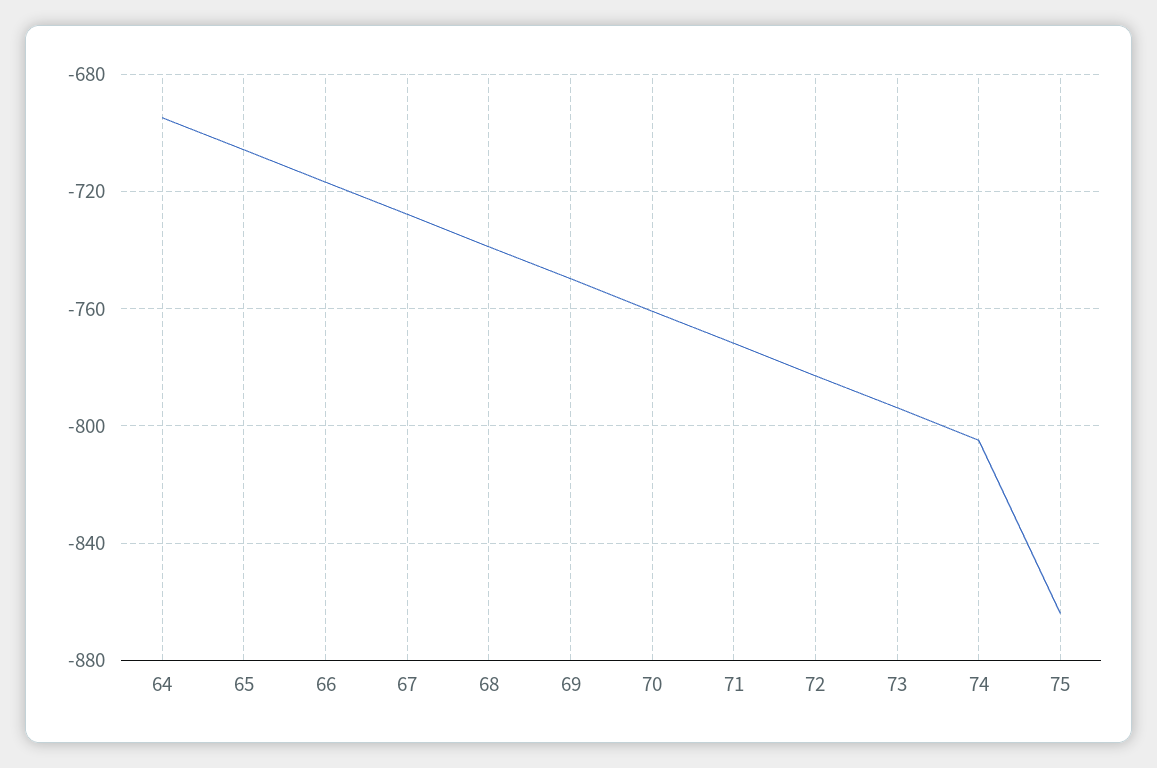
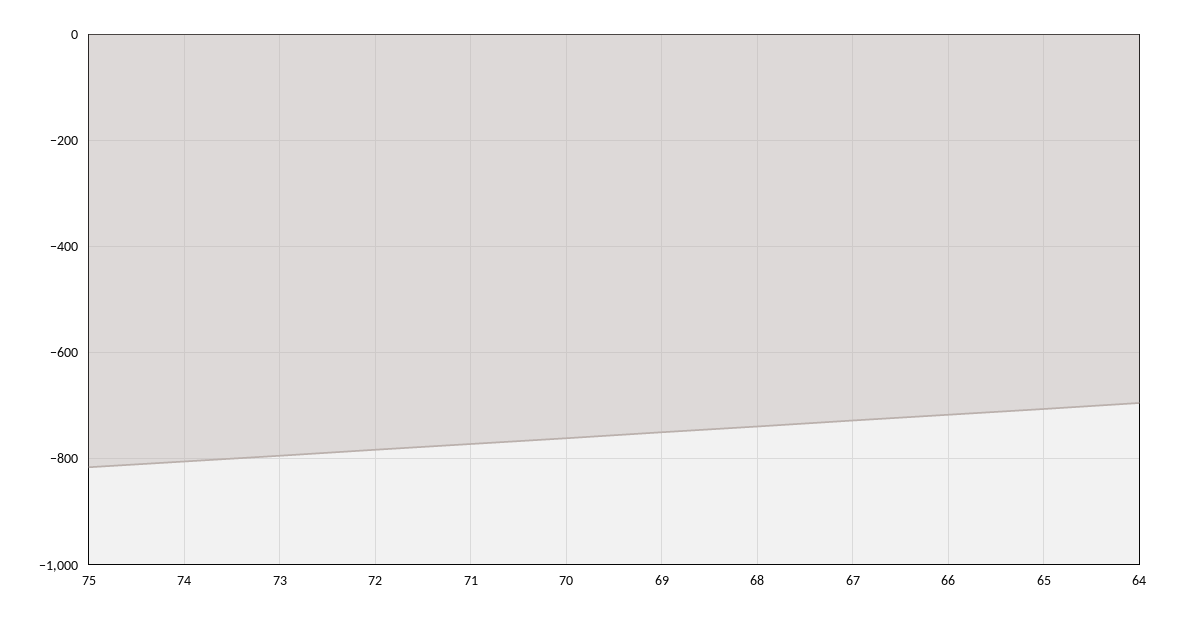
  {
    "64": -695,
    "65": -705,
    "66": -715,
    "67": -730,
    "68": -740,
    "69": -750,
    "70": -760,
    "71": -770,
    "72": -785,
    "73": -795,
    "74": -805,
-   "75": -865
+   "75": -820
  }

